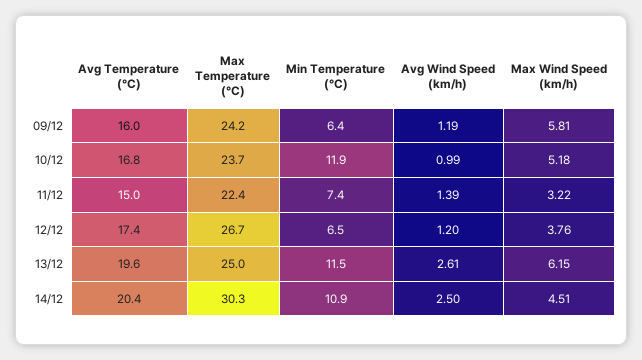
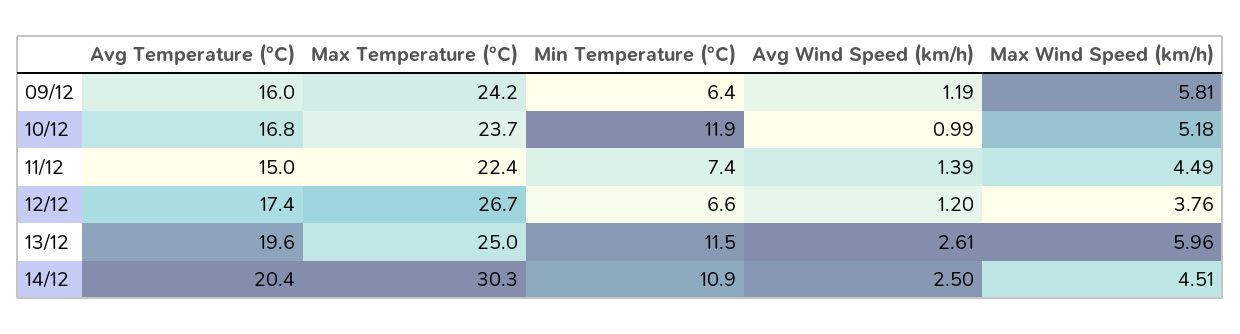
  {
    "Avg Temperature (°C)": {
      "09/12": 16,
      "10/12": 16.8,
      "11/12": 15,
      "12/12": 17.4,
      "13/12": 19.6,
      "14/12": 20.4
    },
    "Max Temperature (°C)": {
      "09/12": 24.2,
      "10/12": 23.7,
      "11/12": 22.4,
      "12/12": 26.7,
      "13/12": 25,
      "14/12": 30.3
    },
    "Min Temperature (°C)": {
      "09/12": 6.4,
      "10/12": 11.9,
      "11/12": 7.4,
-     "12/12": 6.5,
+     "12/12": 6.6,
      "13/12": 11.5,
      "14/12": 10.9
    },
    "Avg Wind Speed (km/h)": {
      "09/12": 1.19,
      "10/12": 0.99,
      "11/12": 1.39,
      "12/12": 1.2,
      "13/12": 2.61,
      "14/12": 2.5
    },
    "Max Wind Speed (km/h)": {
      "09/12": 5.81,
      "10/12": 5.18,
-     "11/12": 3.22,
+     "11/12": 4.49,
      "12/12": 3.76,
-     "13/12": 6.15,
+     "13/12": 5.96,
      "14/12": 4.51
    }
  }

